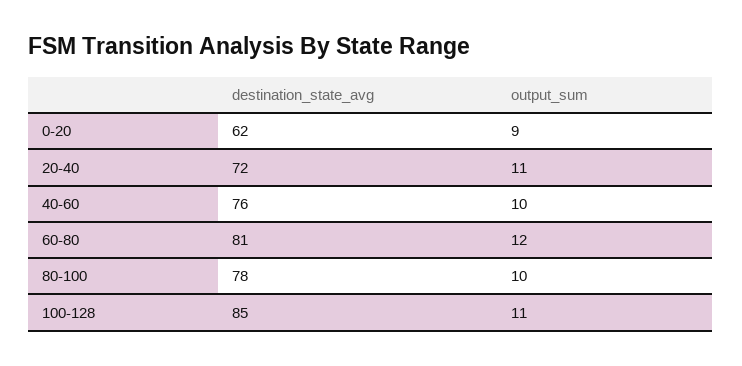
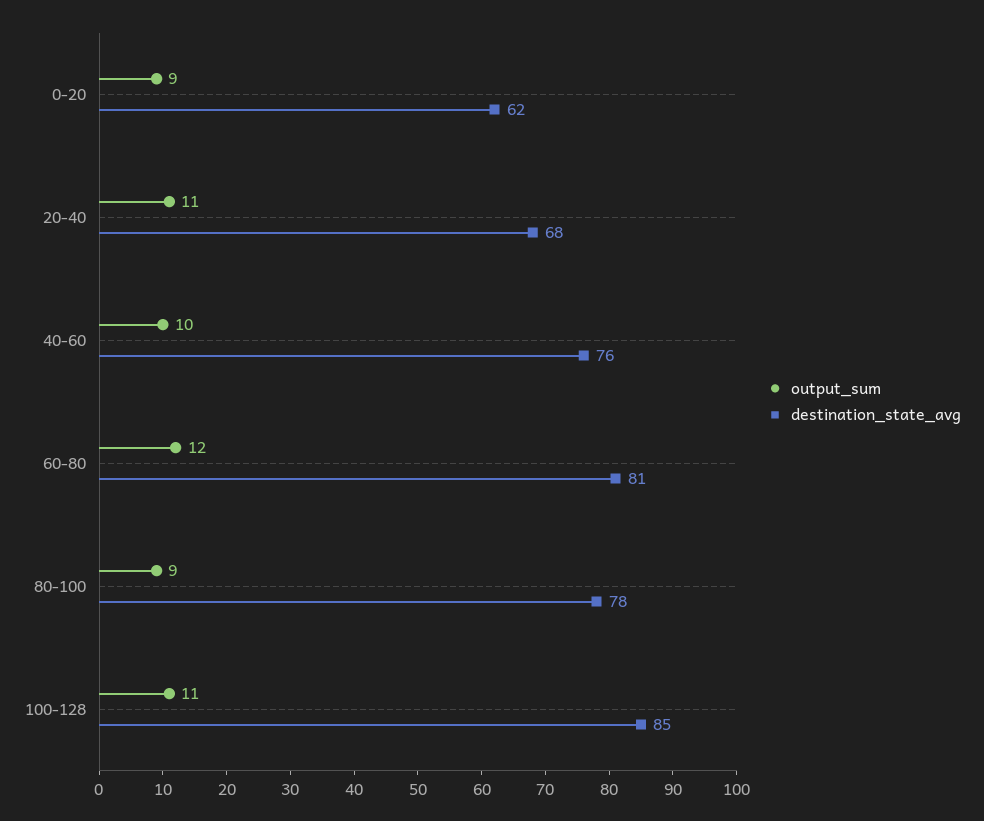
  {
    "destination_state_avg": {
      "0-20": 62,
-     "20-40": 72,
+     "20-40": 68,
      "40-60": 76,
      "60-80": 81,
      "80-100": 78,
      "100-128": 85
    },
    "output_sum": {
      "0-20": 9,
      "20-40": 11,
      "40-60": 10,
      "60-80": 12,
-     "80-100": 10,
+     "80-100": 9,
      "100-128": 11
    }
  }

